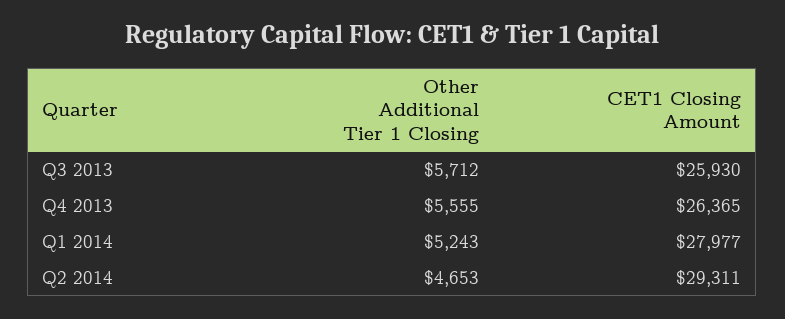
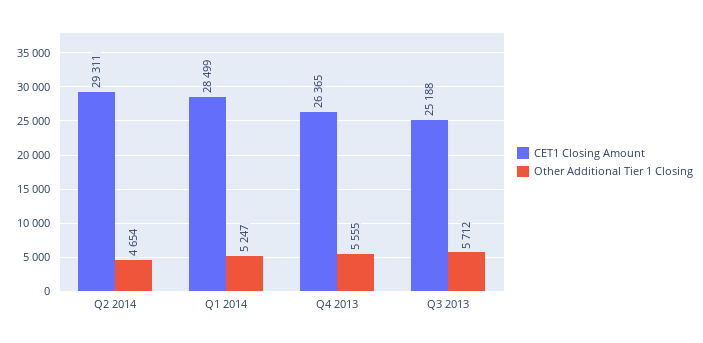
  {
    "Other Additional Tier 1 Closing": {
      "Q3 2013": 5712,
      "Q4 2013": 5555,
-     "Q1 2014": 5243,
+     "Q1 2014": 5247,
-     "Q2 2014": 4653
+     "Q2 2014": 4654
    },
    "CET1 Closing Amount": {
-     "Q3 2013": 25930,
+     "Q3 2013": 25188,
      "Q4 2013": 26365,
-     "Q1 2014": 27977,
+     "Q1 2014": 28499,
      "Q2 2014": 29311
    }
  }

